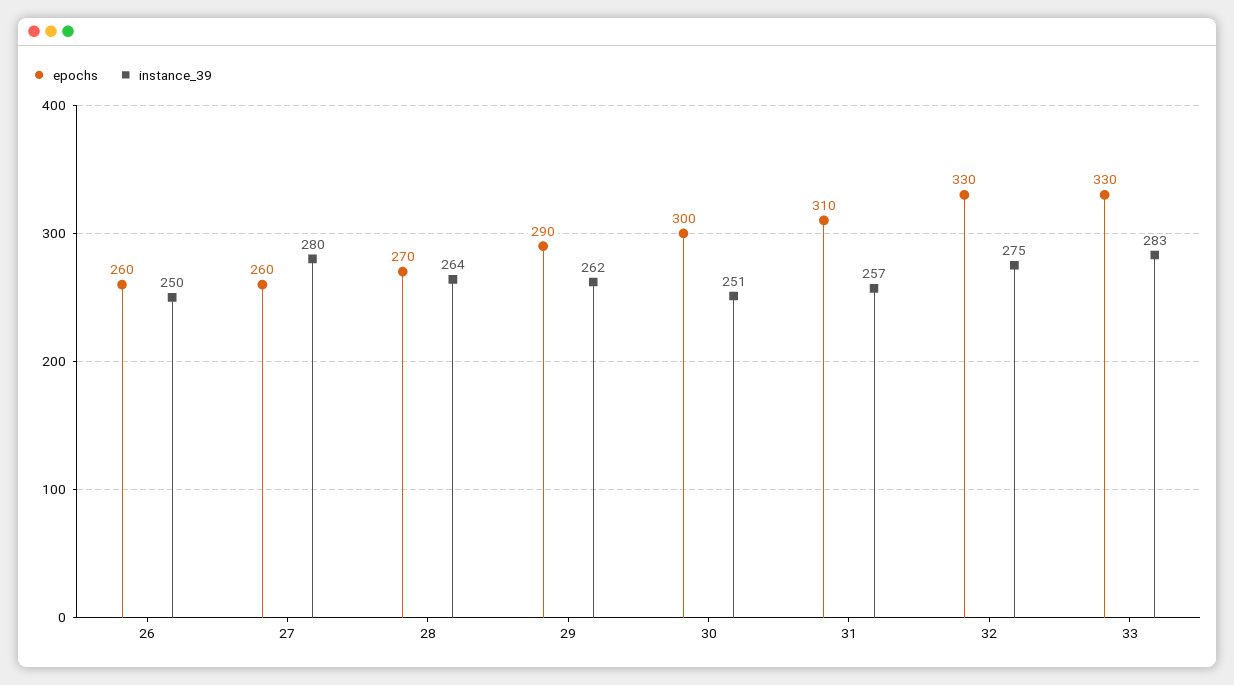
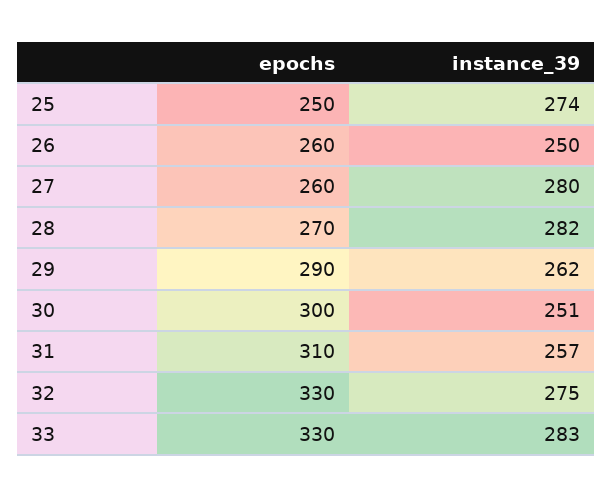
  {
    "epochs": {
      "26": 260,
      "27": 260,
      "28": 270,
      "29": 290,
      "30": 300,
      "31": 310,
      "32": 330,
-     "33": 330
+     "33": 330,
+     "25": 250
    },
    "instance_39": {
      "26": 250,
      "27": 280,
-     "28": 264,
+     "28": 282,
      "29": 262,
      "30": 251,
      "31": 257,
      "32": 275,
-     "33": 283
+     "33": 283,
+     "25": 274
    }
  }

